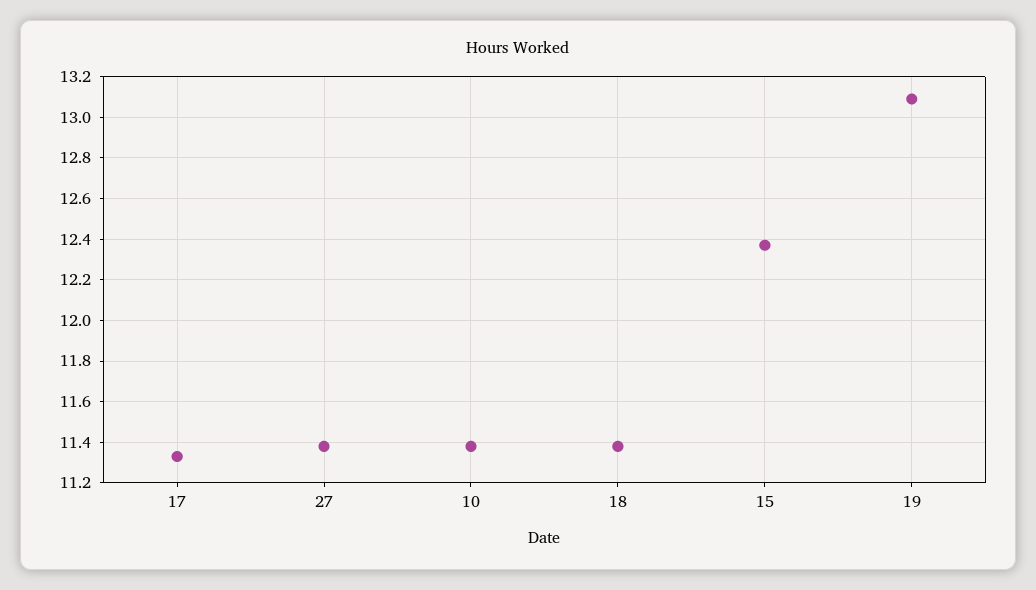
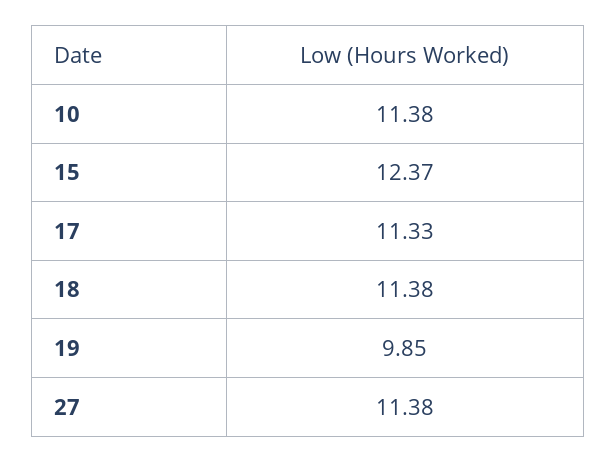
  {
    "17": 11.33,
    "27": 11.38,
    "10": 11.38,
    "18": 11.38,
    "15": 12.37,
-   "19": 13.1
+   "19": 9.85
  }

